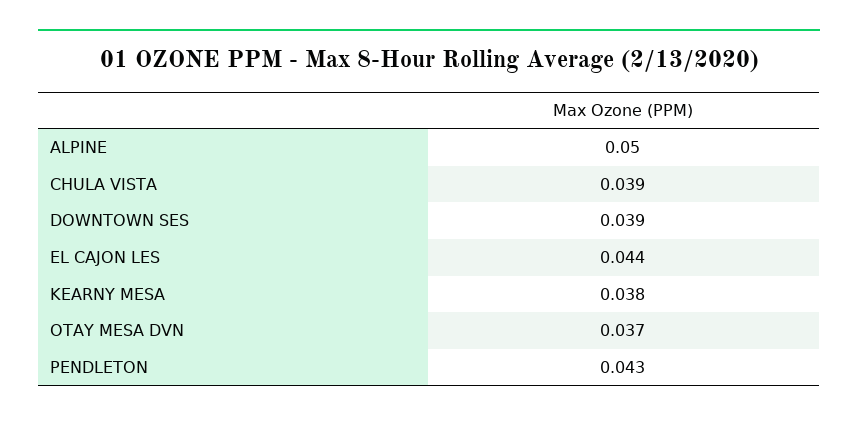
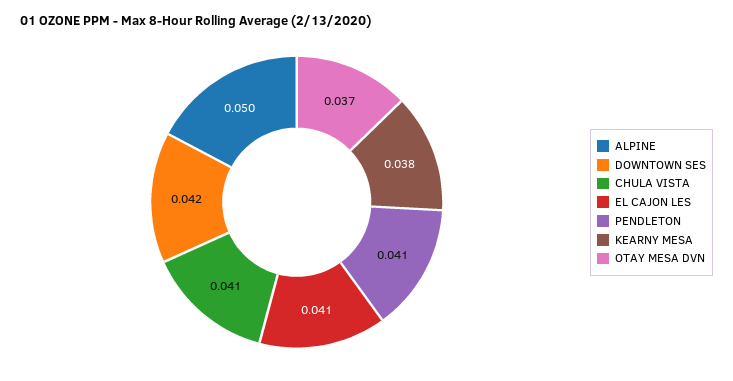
  {
    "ALPINE": 0.05,
-   "CHULA VISTA": 0.039,
+   "CHULA VISTA": 0.041,
-   "DOWNTOWN SES": 0.039,
+   "DOWNTOWN SES": 0.042,
-   "EL CAJON LES": 0.044,
+   "EL CAJON LES": 0.041,
    "KEARNY MESA": 0.038,
    "OTAY MESA DVN": 0.037,
-   "PENDLETON": 0.043
+   "PENDLETON": 0.041
  }

